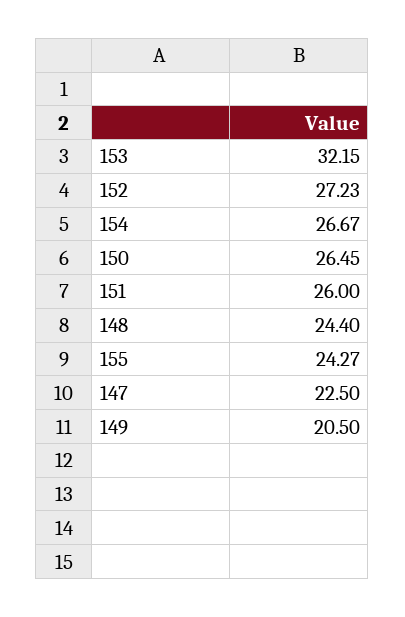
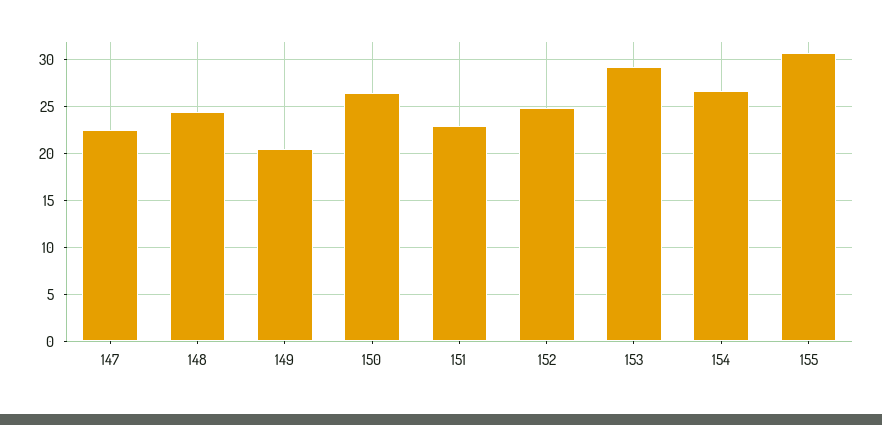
  {
-   "153": 32.15,
+   "153": 29,
-   "152": 27.23,
+   "152": 25,
    "154": 26.67,
    "150": 26.45,
-   "151": 26,
+   "151": 23,
    "148": 24.4,
-   "155": 24.27,
+   "155": 31,
    "147": 22.5,
    "149": 20.5
  }

